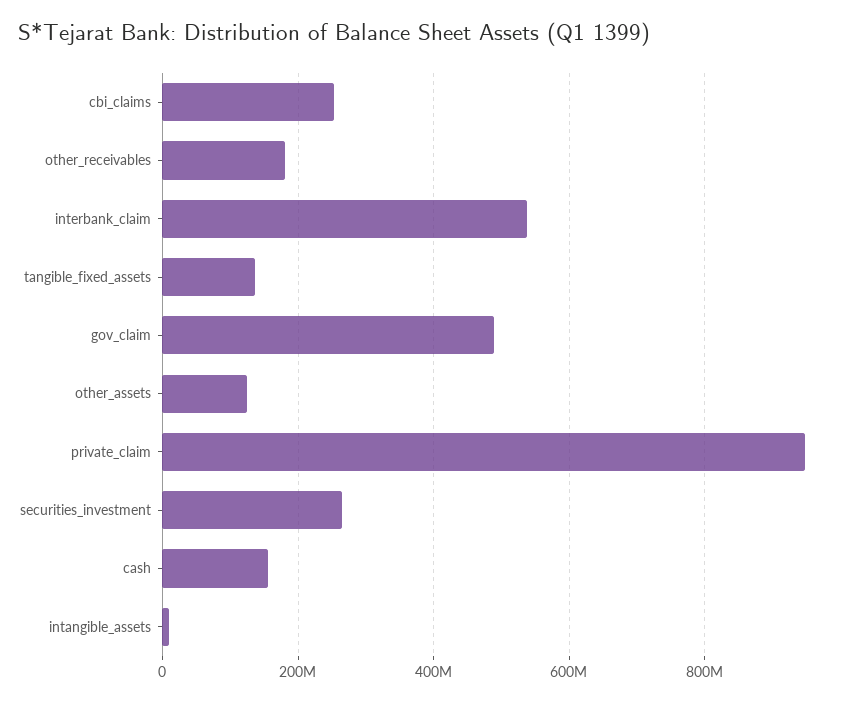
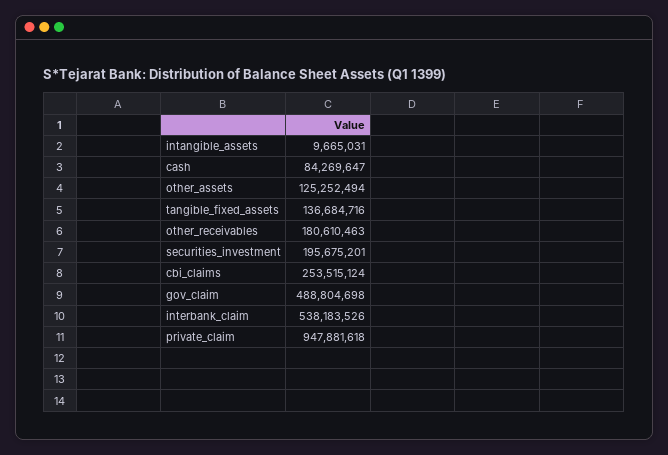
  {
    "cbi_claims": 253515124,
    "other_receivables": 180610463,
    "interbank_claim": 538183526,
    "tangible_fixed_assets": 136684716,
    "gov_claim": 488804698,
    "other_assets": 125252494,
    "private_claim": 947881618,
-   "securities_investment": 260000000,
+   "securities_investment": 195675201,
-   "cash": 160000000,
+   "cash": 84269647,
    "intangible_assets": 9665031
  }

